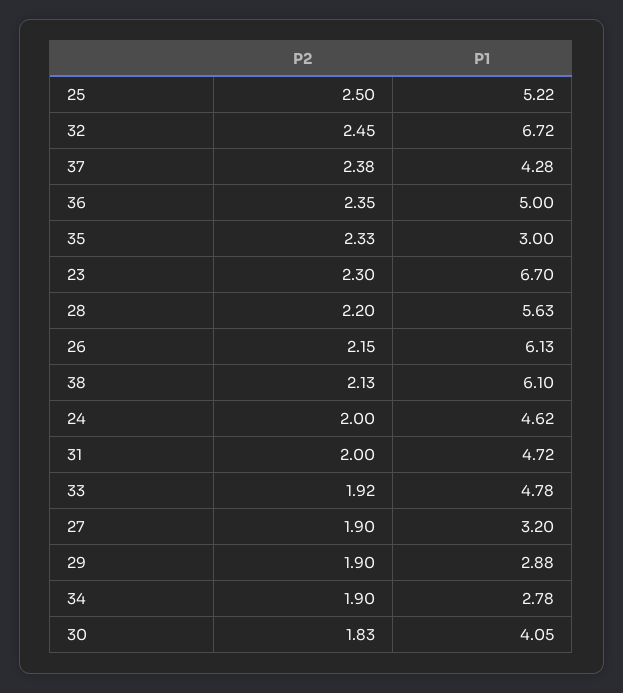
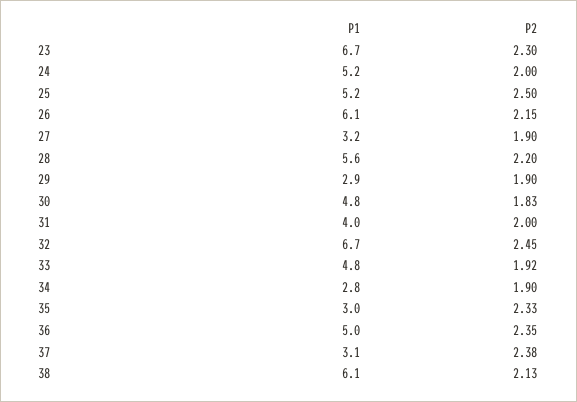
  {
    "P2": {
      "25": 2.5,
      "32": 2.45,
      "37": 2.38,
      "36": 2.35,
      "35": 2.33,
      "23": 2.3,
      "28": 2.2,
      "26": 2.15,
      "38": 2.13,
      "24": 2,
      "31": 2,
      "33": 1.92,
      "27": 1.9,
      "29": 1.9,
      "34": 1.9,
      "30": 1.83
    },
    "P1": {
      "25": 5.22,
      "32": 6.72,
-     "37": 4.28,
+     "37": 3.1,
      "36": 5,
      "35": 3,
      "23": 6.7,
      "28": 5.63,
      "26": 6.13,
      "38": 6.1,
-     "24": 4.62,
+     "24": 5.2,
-     "31": 4.72,
+     "31": 4,
      "33": 4.78,
      "27": 3.2,
      "29": 2.88,
      "34": 2.78,
-     "30": 4.05
+     "30": 4.8
    }
  }

